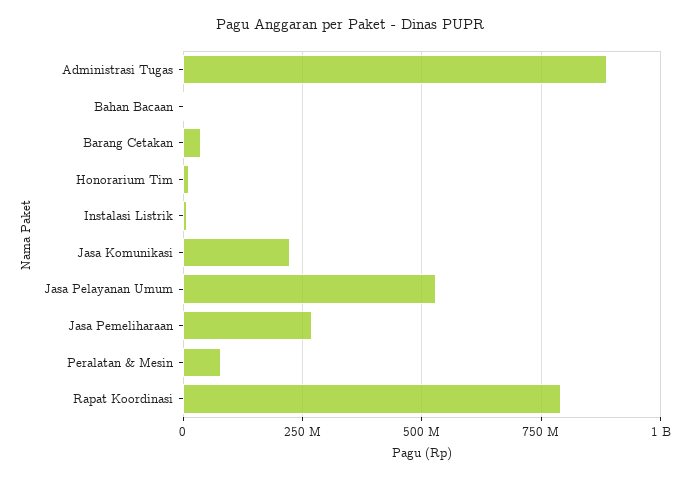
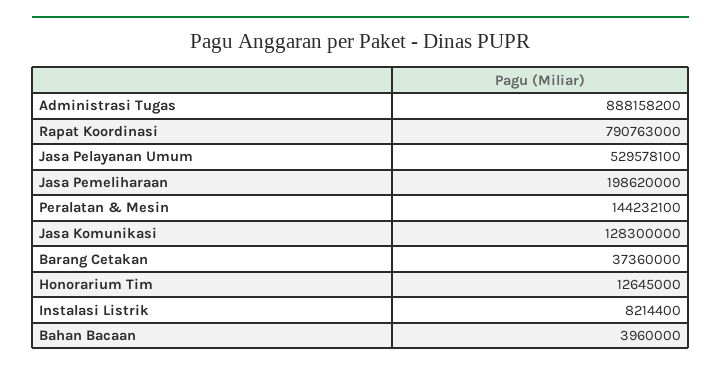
  {
    "Administrasi Tugas": 888158200,
    "Bahan Bacaan": 3960000,
    "Barang Cetakan": 37360000,
    "Honorarium Tim": 12645000,
    "Instalasi Listrik": 8214400,
-   "Jasa Komunikasi": 225000000,
+   "Jasa Komunikasi": 128300000,
    "Jasa Pelayanan Umum": 529578100,
-   "Jasa Pemeliharaan": 275000000,
+   "Jasa Pemeliharaan": 198620000,
-   "Peralatan & Mesin": 75000000,
+   "Peralatan & Mesin": 144232100,
    "Rapat Koordinasi": 790763000
  }

